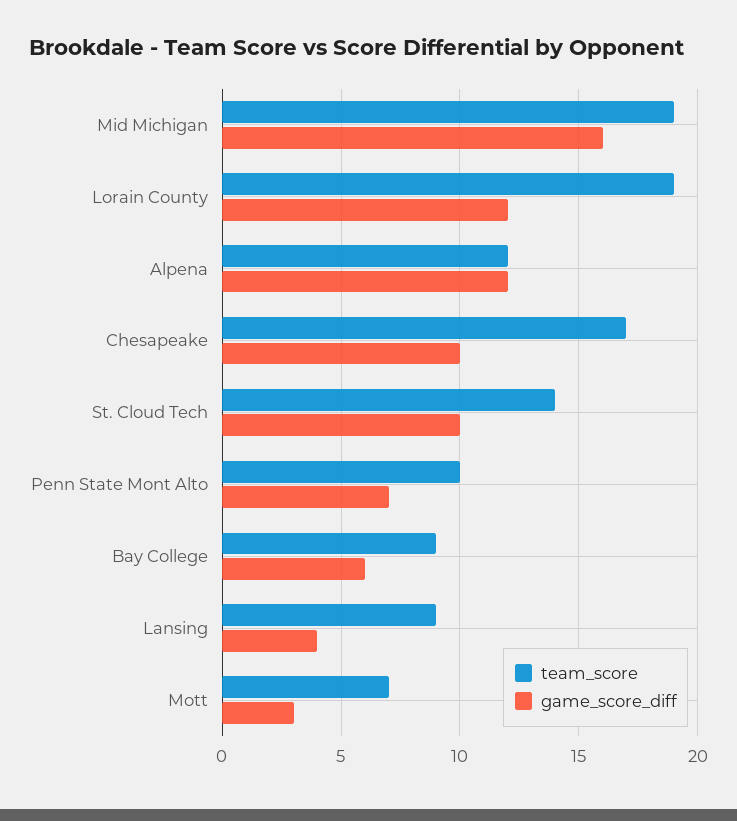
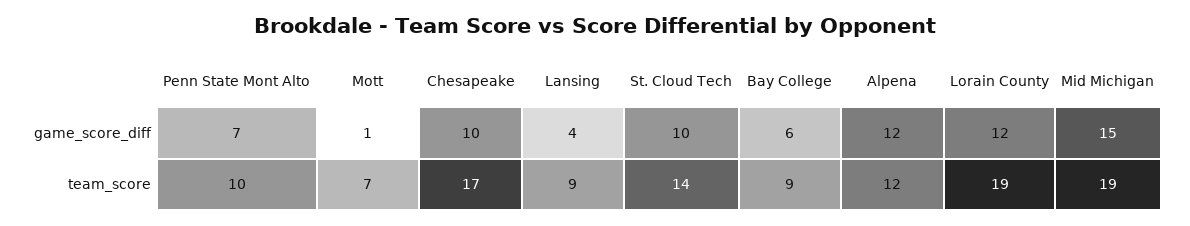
  {
    "team_score": {
      "Mid Michigan": 19,
      "Lorain County": 19,
      "Alpena": 12,
      "Chesapeake": 17,
      "St. Cloud Tech": 14,
      "Penn State Mont Alto": 10,
      "Bay College": 9,
      "Lansing": 9,
      "Mott": 7
    },
    "game_score_diff": {
-     "Mid Michigan": 16,
+     "Mid Michigan": 15,
      "Lorain County": 12,
      "Alpena": 12,
      "Chesapeake": 10,
      "St. Cloud Tech": 10,
      "Penn State Mont Alto": 7,
      "Bay College": 6,
      "Lansing": 4,
-     "Mott": 3
+     "Mott": 1
    }
  }

